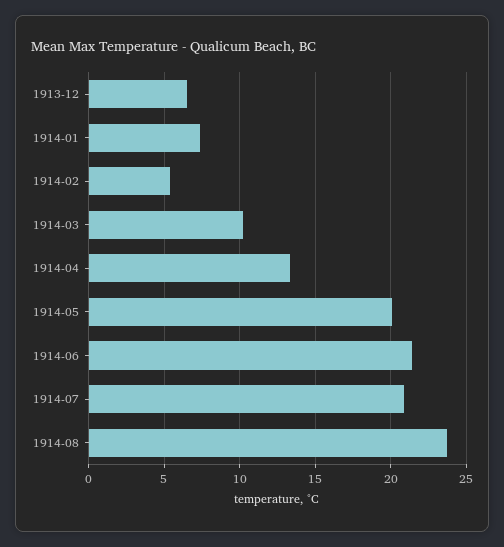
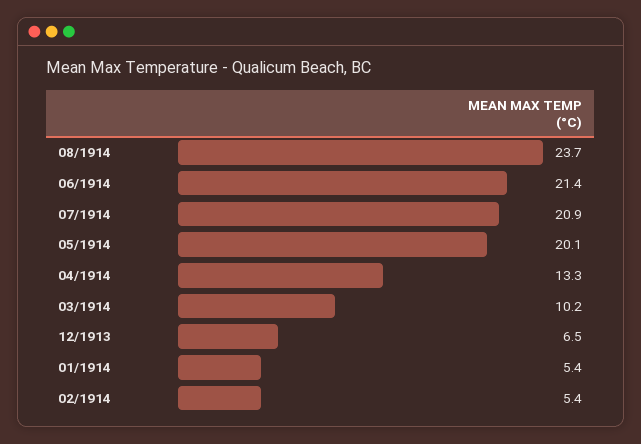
  {
    "1913-12": 6.5,
-   "1914-01": 7.5,
+   "1914-01": 5.4,
    "1914-02": 5.4,
    "1914-03": 10.2,
    "1914-04": 13.3,
    "1914-05": 20.1,
    "1914-06": 21.4,
    "1914-07": 20.9,
    "1914-08": 23.7
  }

